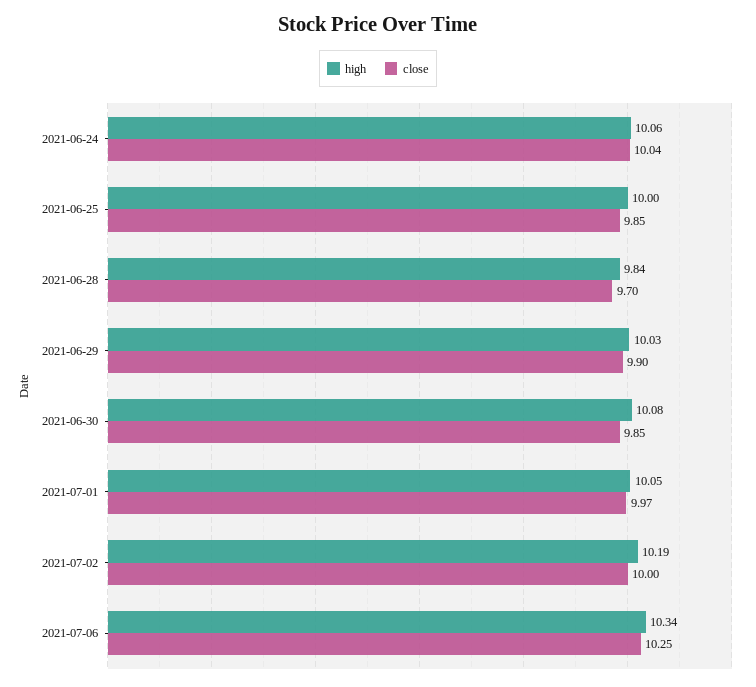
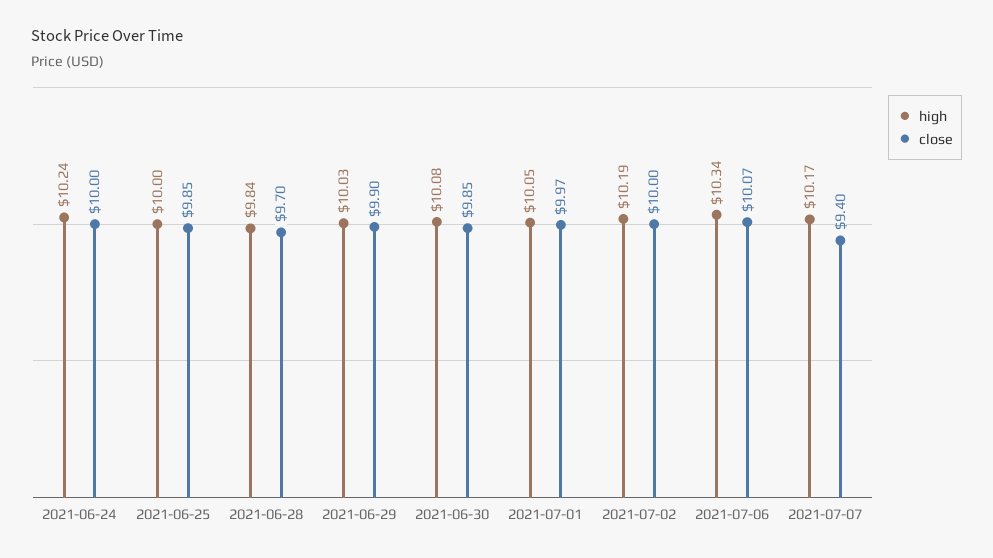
  {
    "high": {
-     "2021-06-24": 10.06,
+     "2021-06-24": 10.24,
      "2021-06-25": 10,
      "2021-06-28": 9.84,
      "2021-06-29": 10.03,
      "2021-06-30": 10.08,
      "2021-07-01": 10.05,
      "2021-07-02": 10.19,
-     "2021-07-06": 10.34
+     "2021-07-06": 10.34,
+     "2021-07-07": 10.17
    },
    "close": {
-     "2021-06-24": 10.04,
+     "2021-06-24": 10,
      "2021-06-25": 9.85,
      "2021-06-28": 9.7,
      "2021-06-29": 9.9,
      "2021-06-30": 9.85,
      "2021-07-01": 9.97,
      "2021-07-02": 10,
-     "2021-07-06": 10.25
+     "2021-07-06": 10.07,
+     "2021-07-07": 9.4
    }
  }

